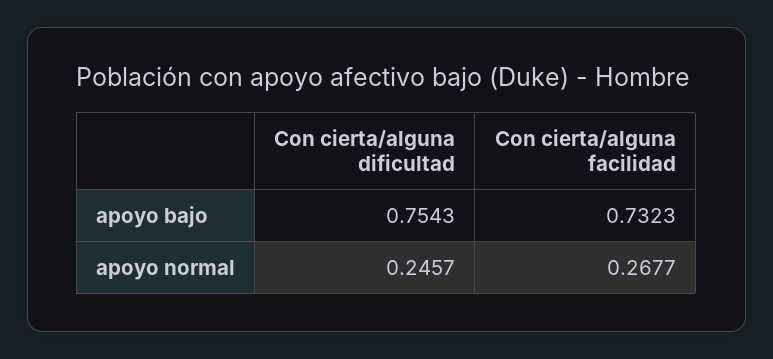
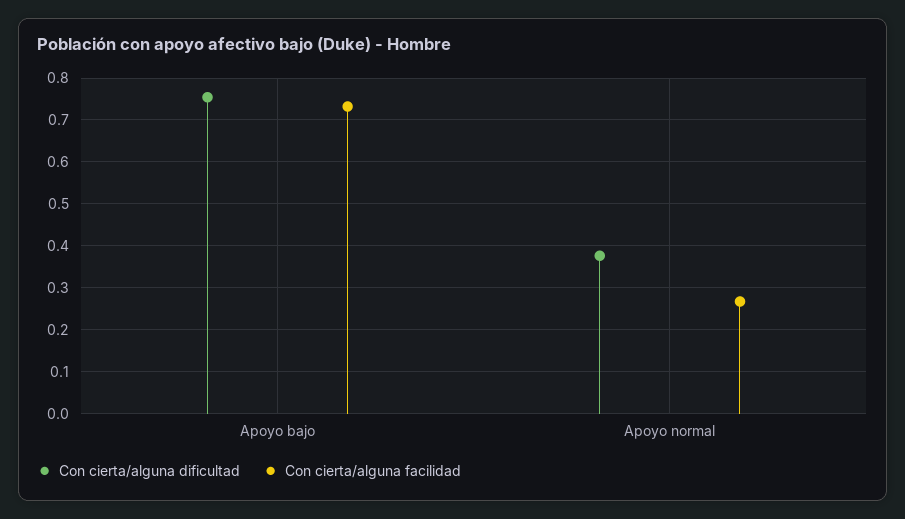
  {
    "Con cierta/alguna dificultad": {
      "apoyo bajo": 0.7543,
-     "apoyo normal": 0.2457
+     "apoyo normal": 0.38
    },
    "Con cierta/alguna facilidad": {
      "apoyo bajo": 0.7323,
      "apoyo normal": 0.2677
    }
  }

